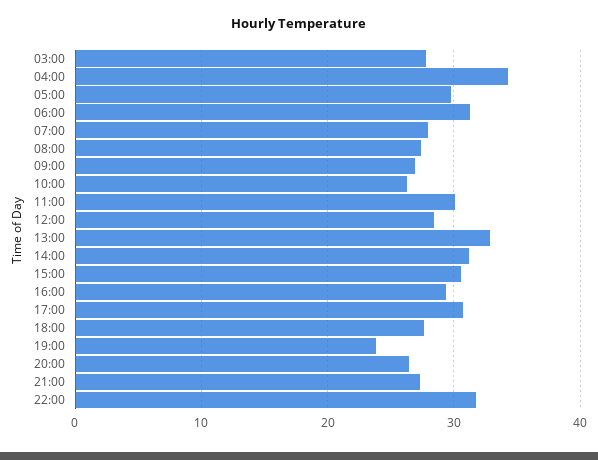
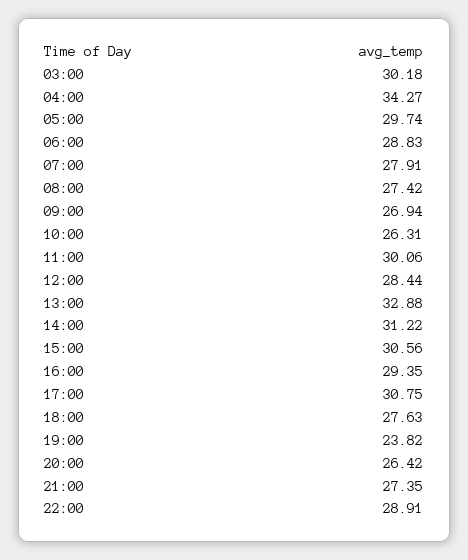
  {
-   "03:00": 28,
+   "03:00": 30.18,
    "04:00": 34.27,
    "05:00": 29.74,
-   "06:00": 31,
+   "06:00": 28.83,
    "07:00": 27.91,
    "08:00": 27.42,
    "09:00": 26.94,
    "10:00": 26.31,
    "11:00": 30.06,
    "12:00": 28.44,
    "13:00": 32.88,
    "14:00": 31.22,
    "15:00": 30.56,
    "16:00": 29.35,
    "17:00": 30.75,
    "18:00": 27.63,
    "19:00": 23.82,
    "20:00": 26.42,
    "21:00": 27.35,
-   "22:00": 32
+   "22:00": 28.91
  }

